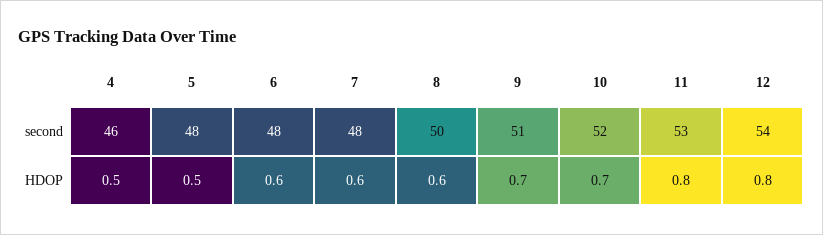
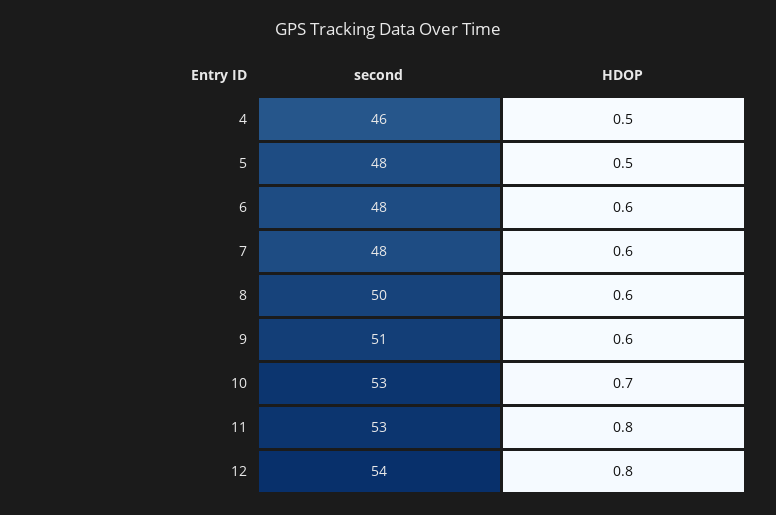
  {
    "4": {
      "second": 46,
      "HDOP": 0.5
    },
    "5": {
      "second": 48,
      "HDOP": 0.5
    },
    "6": {
      "second": 48,
      "HDOP": 0.6
    },
    "7": {
      "second": 48,
      "HDOP": 0.6
    },
    "8": {
      "second": 50,
      "HDOP": 0.6
    },
    "9": {
      "second": 51,
-     "HDOP": 0.7
+     "HDOP": 0.6
    },
    "10": {
-     "second": 52,
+     "second": 53,
      "HDOP": 0.7
    },
    "11": {
      "second": 53,
      "HDOP": 0.8
    },
    "12": {
      "second": 54,
      "HDOP": 0.8
    }
  }

